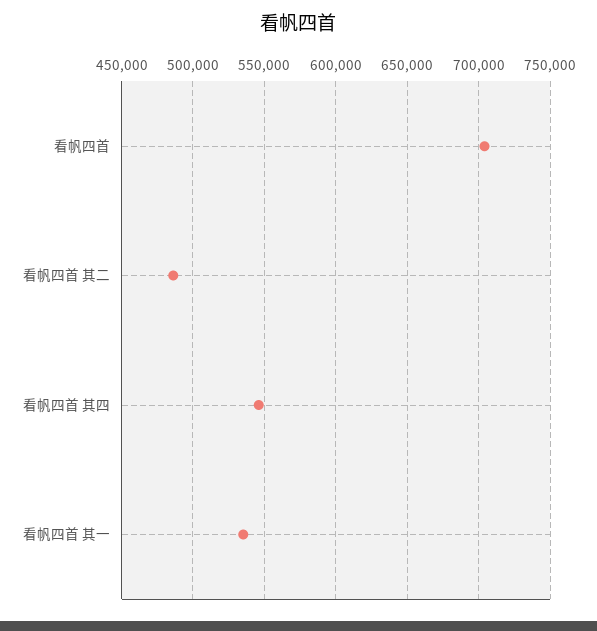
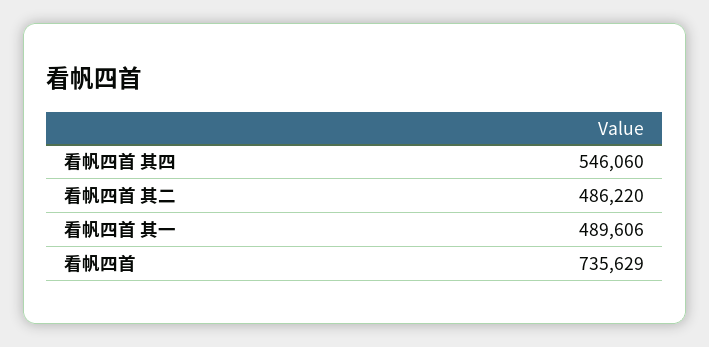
  {
-   "看帆四首": 705000,
+   "看帆四首": 735629,
    "看帆四首 其二": 486220,
    "看帆四首 其四": 546060,
-   "看帆四首 其一": 535000
+   "看帆四首 其一": 489606
  }

